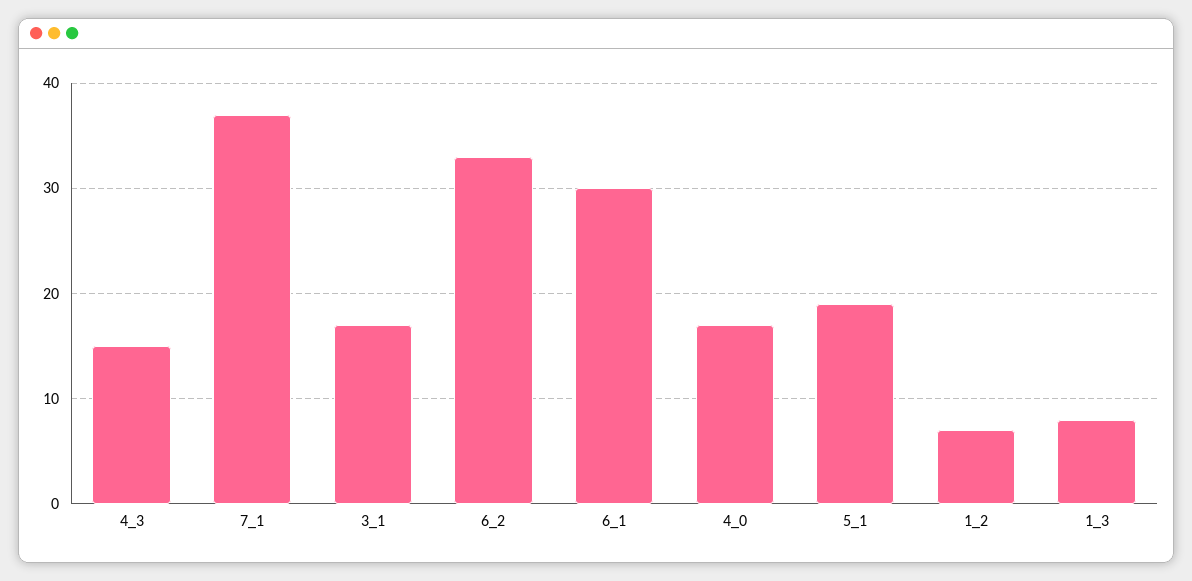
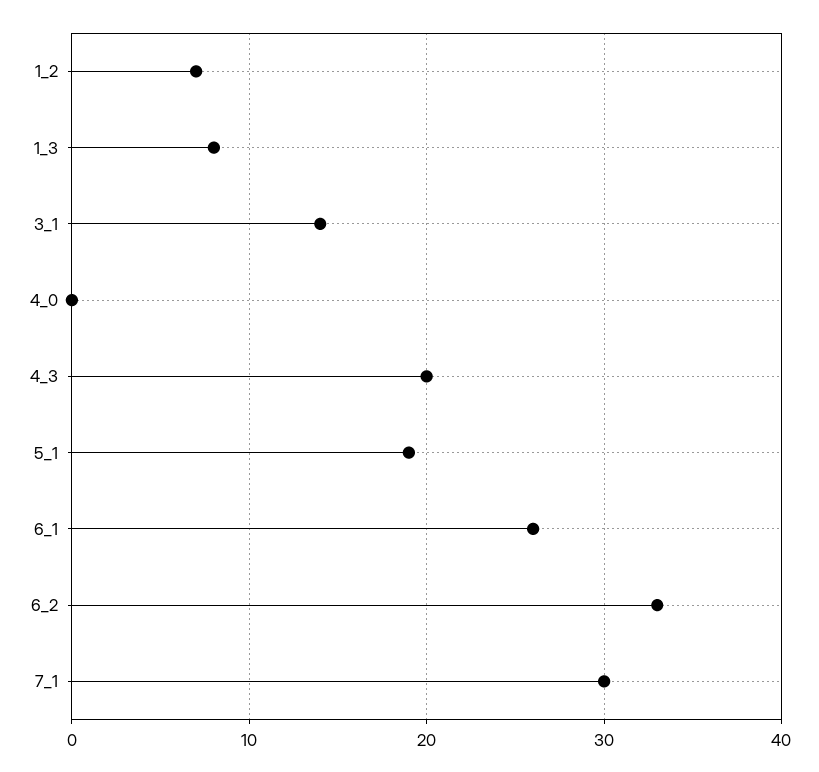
  {
-   "4_3": 15,
+   "4_3": 20,
-   "7_1": 37,
+   "7_1": 30,
-   "3_1": 17,
+   "3_1": 14,
    "6_2": 33,
-   "6_1": 30,
+   "6_1": 26,
-   "4_0": 17,
+   "4_0": 0,
    "5_1": 19,
    "1_2": 7,
    "1_3": 8
  }

